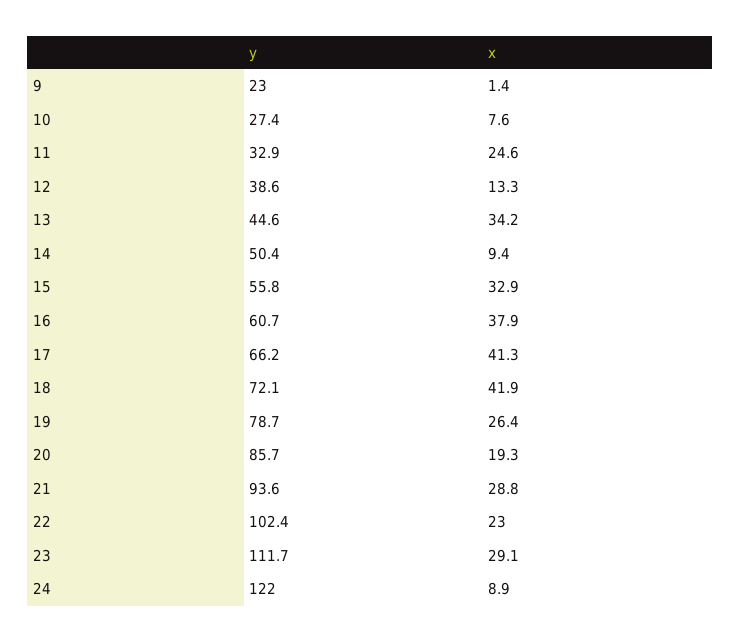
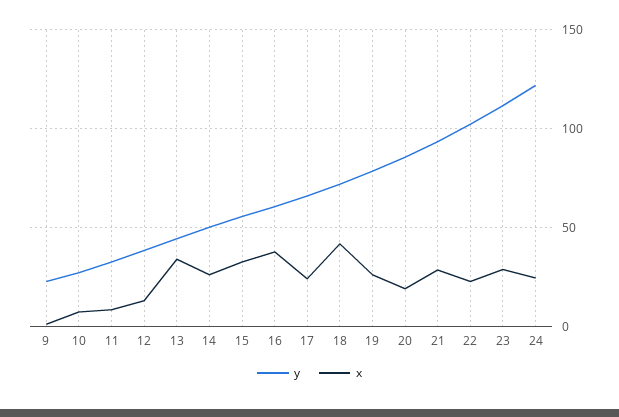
  {
    "y": {
      "9": 23,
      "10": 27.4,
      "11": 32.9,
      "12": 38.6,
      "13": 44.6,
      "14": 50.4,
      "15": 55.8,
      "16": 60.7,
      "17": 66.2,
      "18": 72.1,
      "19": 78.7,
      "20": 85.7,
      "21": 93.6,
      "22": 102.4,
      "23": 111.7,
      "24": 122
    },
    "x": {
      "9": 1.4,
      "10": 7.6,
-     "11": 24.6,
+     "11": 10,
      "12": 13.3,
      "13": 34.2,
-     "14": 9.4,
+     "14": 25,
      "15": 32.9,
      "16": 37.9,
-     "17": 41.3,
+     "17": 25,
      "18": 41.9,
      "19": 26.4,
      "20": 19.3,
      "21": 28.8,
      "22": 23,
      "23": 29.1,
-     "24": 8.9
+     "24": 25
    }
  }

